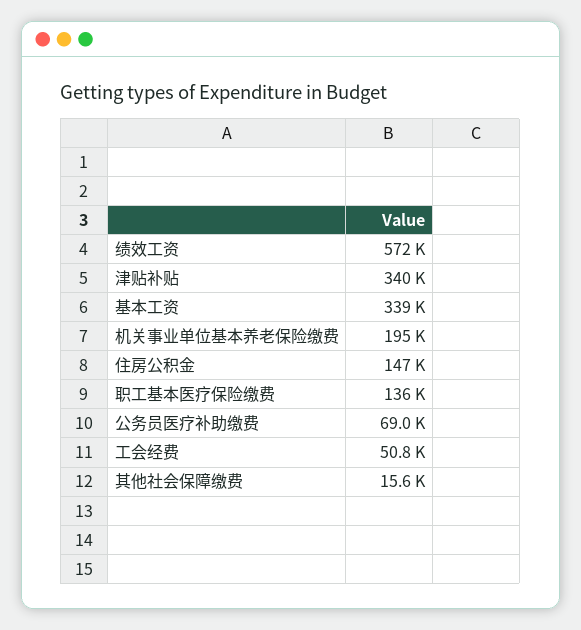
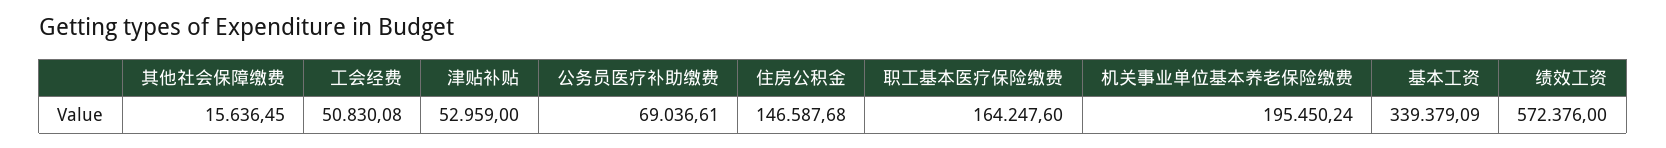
  {
    "绩效工资": 572376,
-   "津贴补贴": 340000,
+   "津贴补贴": 52959,
    "基本工资": 339379.09,
    "机关事业单位基本养老保险缴费": 195450.24,
    "住房公积金": 146587.68,
-   "职工基本医疗保险缴费": 136000,
+   "职工基本医疗保险缴费": 164247.6,
    "公务员医疗补助缴费": 69036.61,
    "工会经费": 50830.08,
    "其他社会保障缴费": 15636.45
  }

